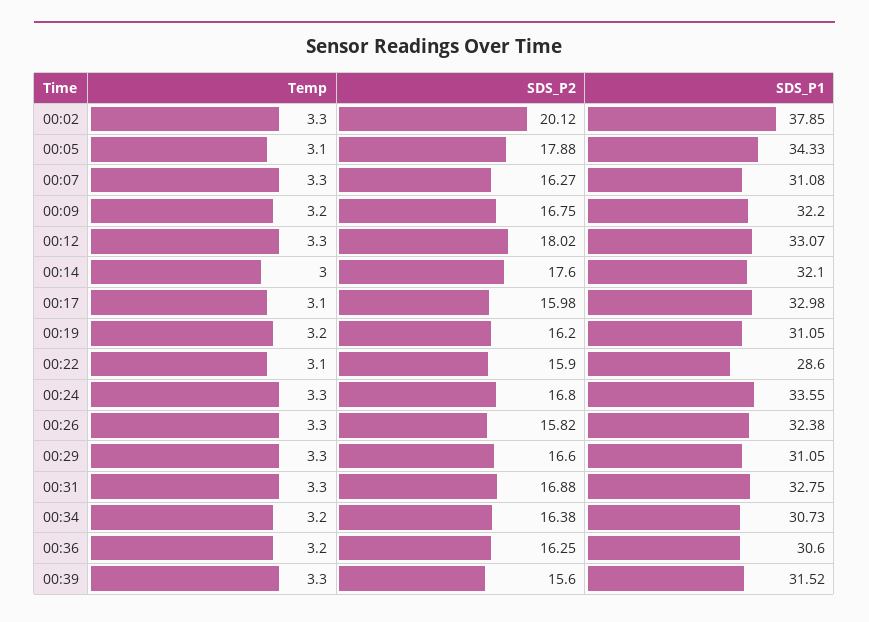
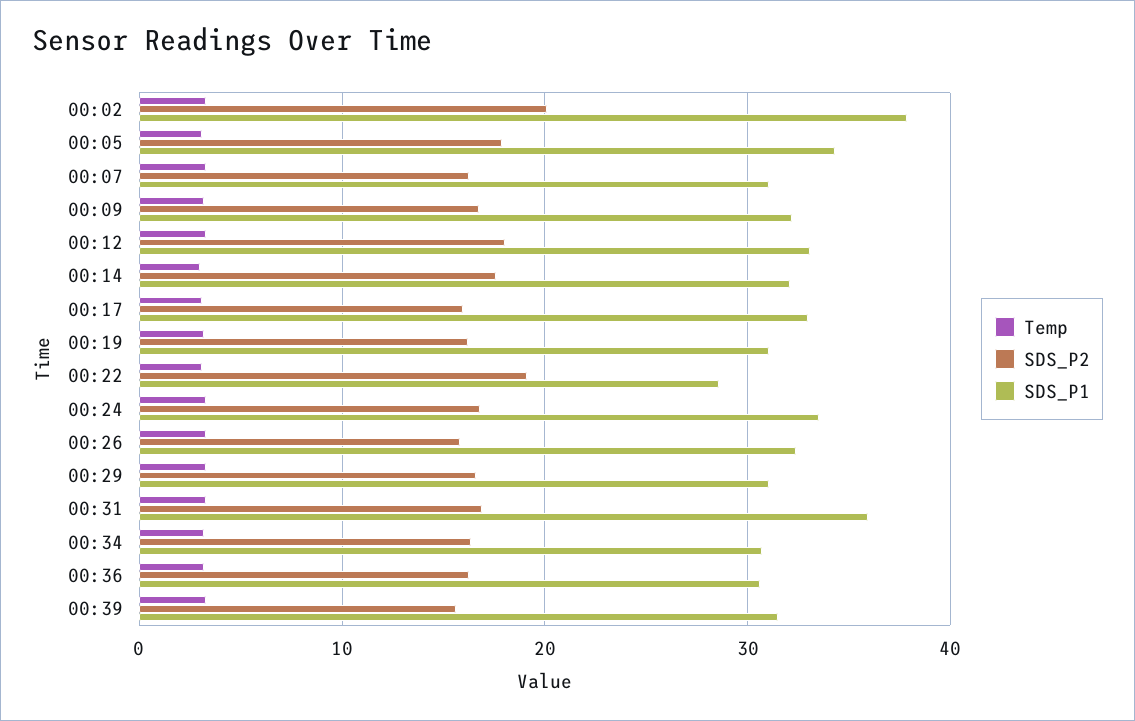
  {
    "Temp": {
      "00:02": 3.3,
      "00:05": 3.1,
      "00:07": 3.3,
      "00:09": 3.2,
      "00:12": 3.3,
      "00:14": 3,
      "00:17": 3.1,
      "00:19": 3.2,
      "00:22": 3.1,
      "00:24": 3.3,
      "00:26": 3.3,
      "00:29": 3.3,
      "00:31": 3.3,
      "00:34": 3.2,
      "00:36": 3.2,
      "00:39": 3.3
    },
    "SDS_P2": {
      "00:02": 20.12,
      "00:05": 17.88,
      "00:07": 16.27,
      "00:09": 16.75,
      "00:12": 18.02,
      "00:14": 17.6,
      "00:17": 15.98,
      "00:19": 16.2,
-     "00:22": 15.9,
+     "00:22": 19,
      "00:24": 16.8,
      "00:26": 15.82,
      "00:29": 16.6,
      "00:31": 16.88,
      "00:34": 16.38,
      "00:36": 16.25,
      "00:39": 15.6
    },
    "SDS_P1": {
      "00:02": 37.85,
      "00:05": 34.33,
      "00:07": 31.08,
      "00:09": 32.2,
      "00:12": 33.07,
      "00:14": 32.1,
      "00:17": 32.98,
      "00:19": 31.05,
      "00:22": 28.6,
      "00:24": 33.55,
      "00:26": 32.38,
      "00:29": 31.05,
-     "00:31": 32.75,
+     "00:31": 36,
      "00:34": 30.73,
      "00:36": 30.6,
      "00:39": 31.52
    }
  }

